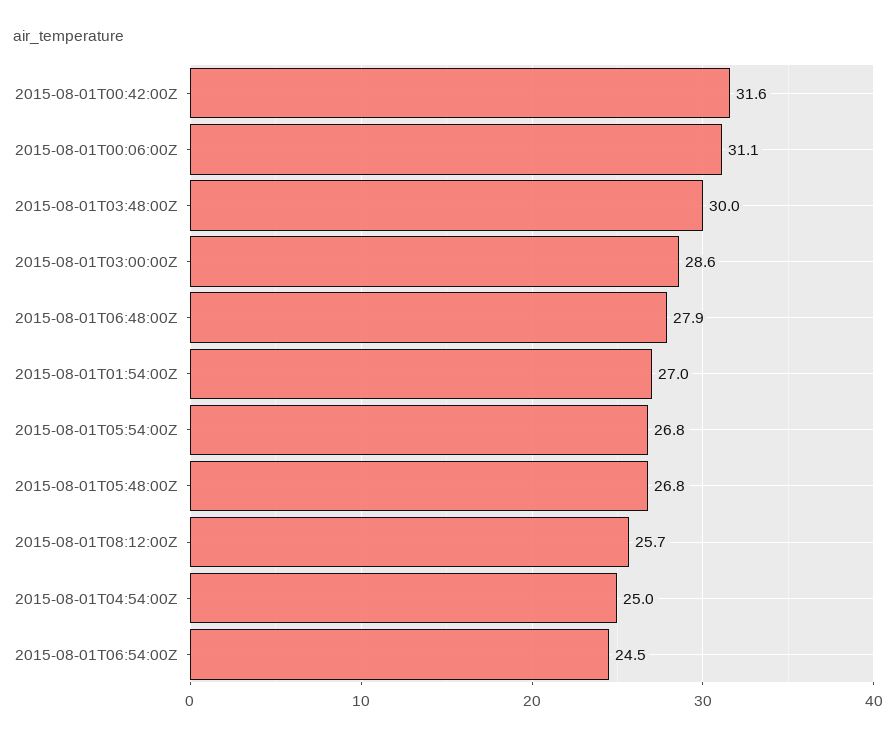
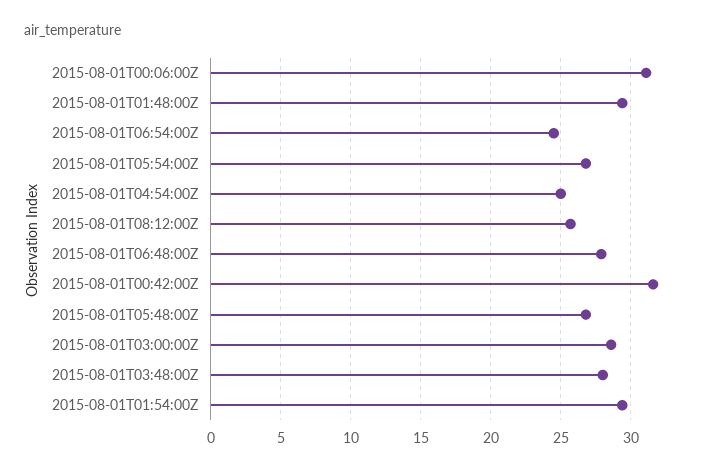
  {
    "2015-08-01T00:42:00Z": 31.6,
    "2015-08-01T00:06:00Z": 31.1,
-   "2015-08-01T03:48:00Z": 30,
+   "2015-08-01T03:48:00Z": 28,
    "2015-08-01T03:00:00Z": 28.6,
    "2015-08-01T06:48:00Z": 27.9,
-   "2015-08-01T01:54:00Z": 27,
+   "2015-08-01T01:54:00Z": 29.5,
    "2015-08-01T05:54:00Z": 26.8,
    "2015-08-01T05:48:00Z": 26.8,
    "2015-08-01T08:12:00Z": 25.7,
    "2015-08-01T04:54:00Z": 25,
-   "2015-08-01T06:54:00Z": 24.5
+   "2015-08-01T06:54:00Z": 24.5,
+   "2015-08-01T01:48:00Z": 29.5
  }

